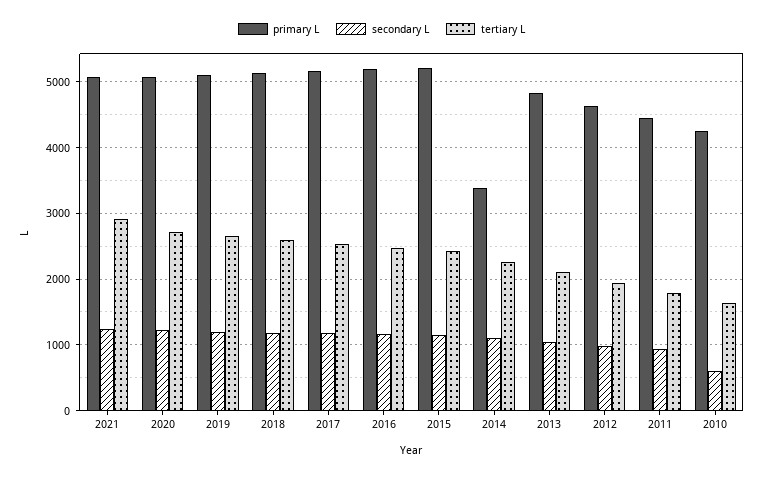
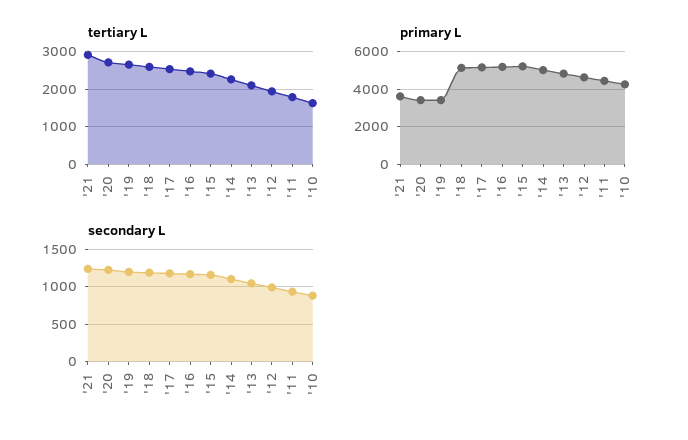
  {
    "primary L": {
-     "2021": 5100,
+     "2021": 3500,
-     "2020": 5100,
+     "2020": 3500,
-     "2019": 5100,
+     "2019": 3500,
      "2018": 5100,
      "2017": 5200,
      "2016": 5200,
      "2015": 5200,
-     "2014": 3400,
+     "2014": 5000,
      "2013": 4800,
      "2012": 4600,
      "2011": 4400,
      "2010": 4300
    },
    "secondary L": {
      "2021": 1200,
      "2020": 1200,
      "2019": 1200,
      "2018": 1200,
      "2017": 1200,
      "2016": 1200,
      "2015": 1200,
      "2014": 1100,
      "2013": 1000,
      "2012": 1000,
      "2011": 900,
-     "2010": 600
+     "2010": 900
    },
    "tertiary L": {
      "2021": 2900,
      "2020": 2700,
      "2019": 2700,
      "2018": 2600,
      "2017": 2500,
      "2016": 2500,
      "2015": 2400,
      "2014": 2300,
      "2013": 2100,
      "2012": 1900,
      "2011": 1800,
      "2010": 1600
    }
  }

